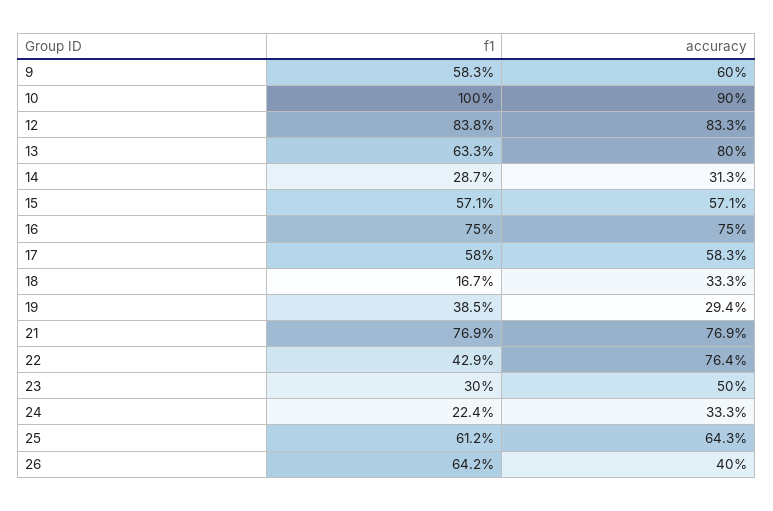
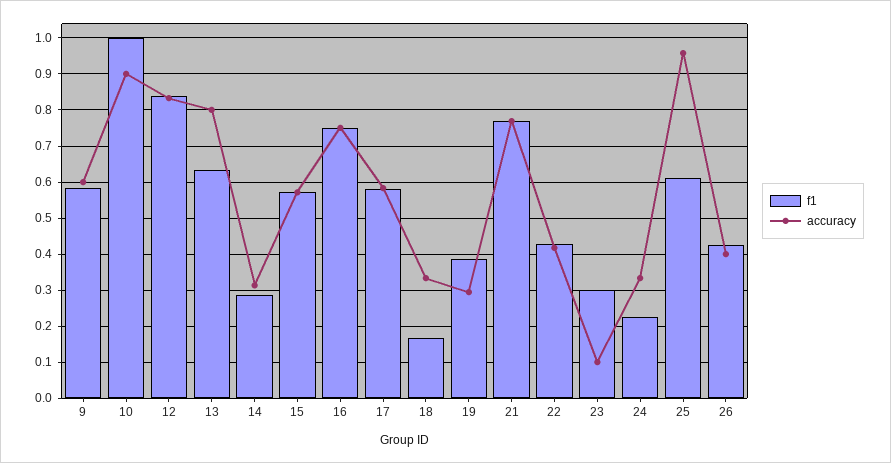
  {
    "f1": {
      "9": 0.583,
      "10": 1,
      "12": 0.838,
      "13": 0.633,
      "14": 0.287,
      "15": 0.571,
      "16": 0.75,
      "17": 0.58,
      "18": 0.167,
      "19": 0.385,
      "21": 0.769,
      "22": 0.429,
      "23": 0.3,
      "24": 0.224,
      "25": 0.612,
-     "26": 0.642
+     "26": 0.42
    },
    "accuracy": {
      "9": 0.6,
      "10": 0.9,
      "12": 0.833,
      "13": 0.8,
      "14": 0.313,
      "15": 0.571,
      "16": 0.75,
      "17": 0.583,
      "18": 0.333,
      "19": 0.294,
      "21": 0.769,
-     "22": 0.764,
+     "22": 0.42,
-     "23": 0.5,
+     "23": 0.1,
      "24": 0.333,
-     "25": 0.643,
+     "25": 0.96,
      "26": 0.4
    }
  }

